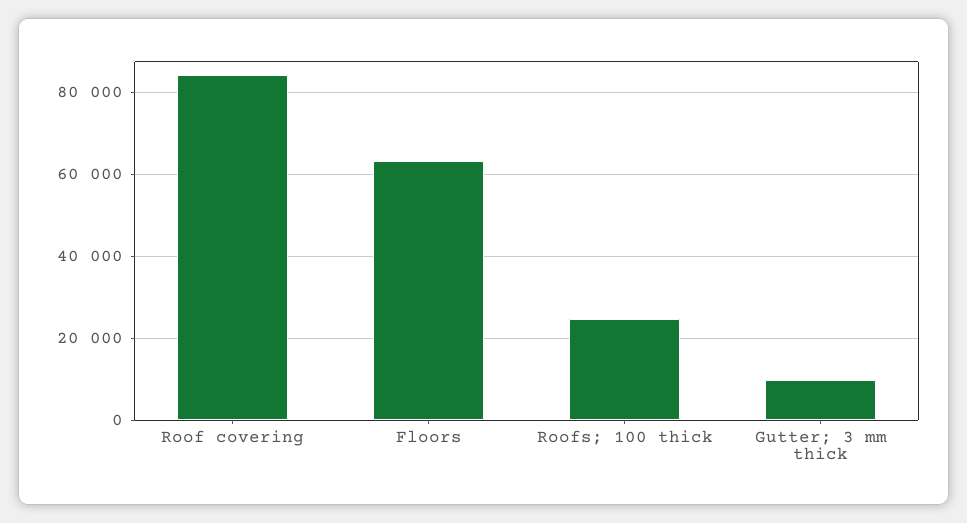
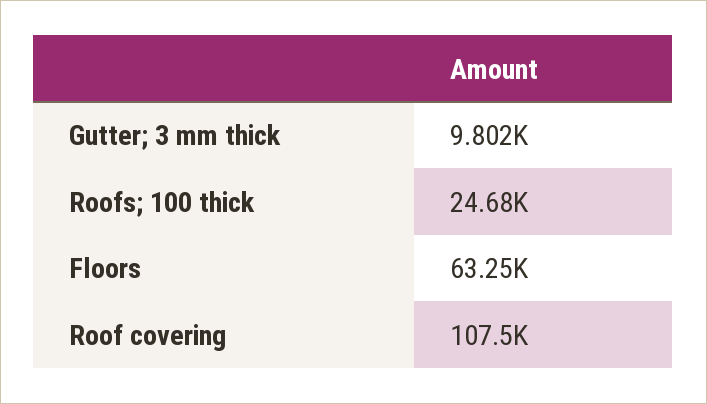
  {
-   "Roof covering": 84000,
+   "Roof covering": 107500,
    "Floors": 63250,
    "Roofs; 100 thick": 24680,
    "Gutter; 3 mm thick": 9802
  }

